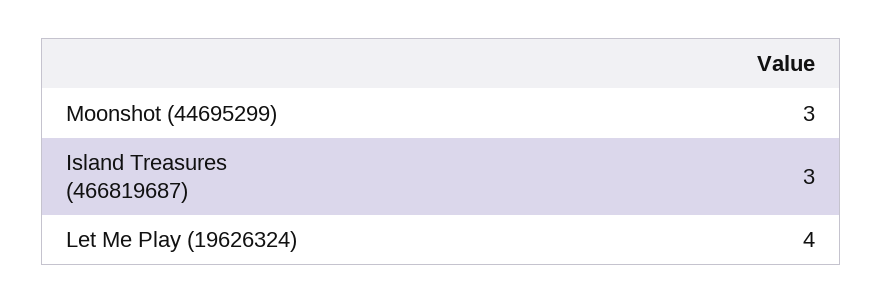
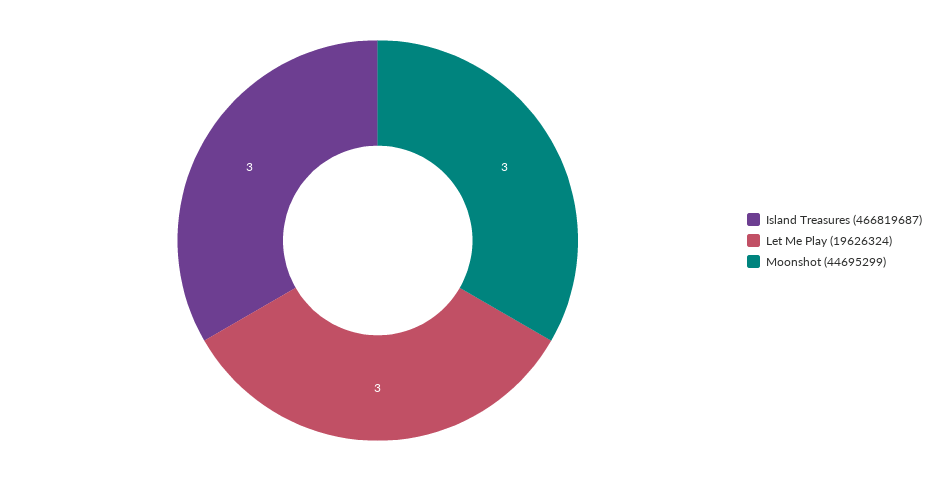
  {
    "Moonshot (44695299)": 3,
    "Island Treasures (466819687)": 3,
-   "Let Me Play (19626324)": 4
+   "Let Me Play (19626324)": 3
  }

